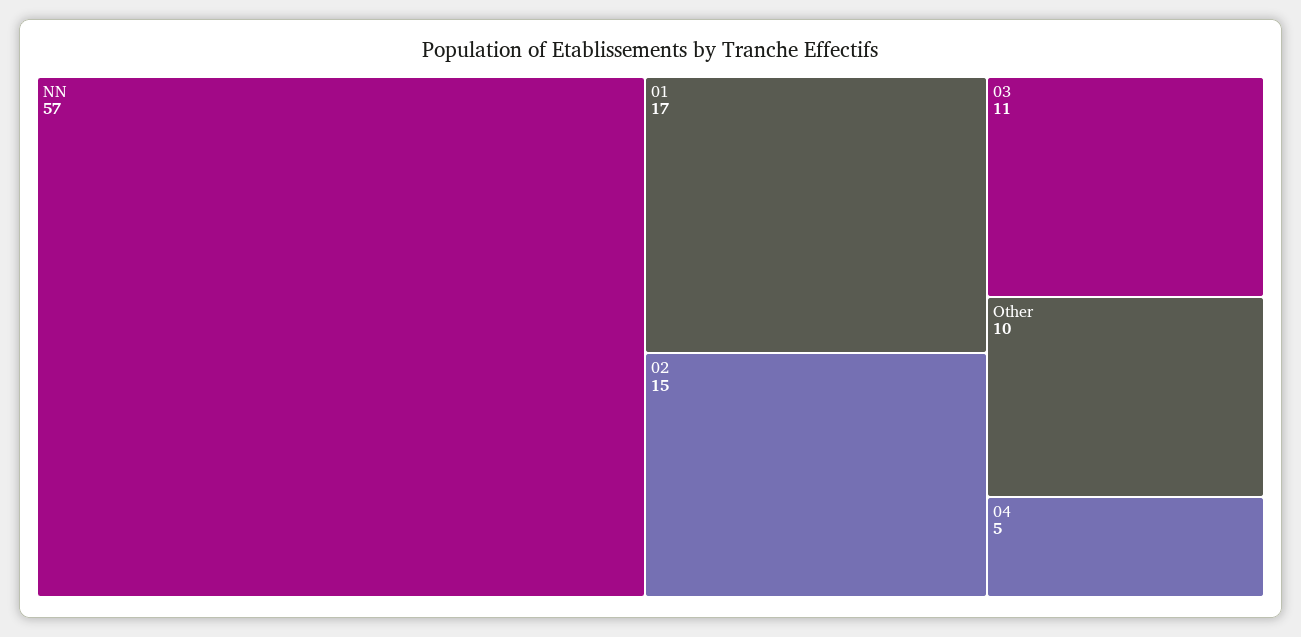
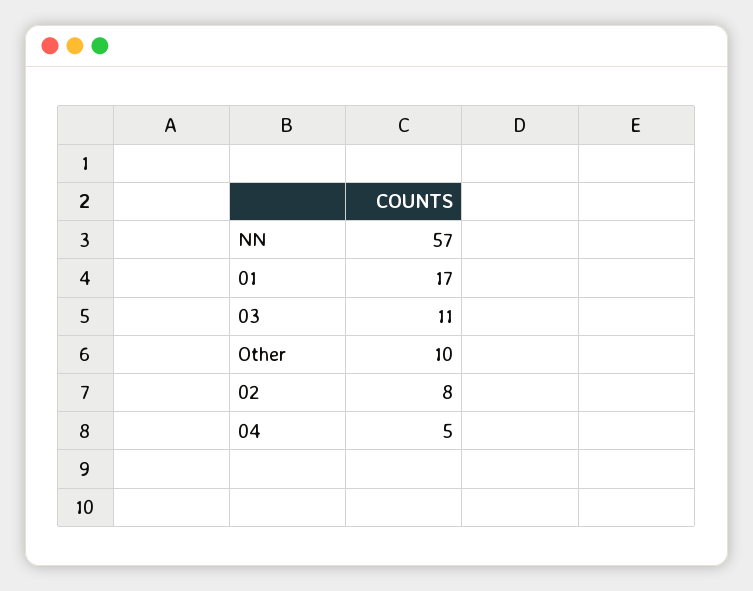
  {
    "NN": 57,
    "01": 17,
-   "02": 15,
+   "02": 8,
    "03": 11,
    "Other": 10,
    "04": 5
  }

